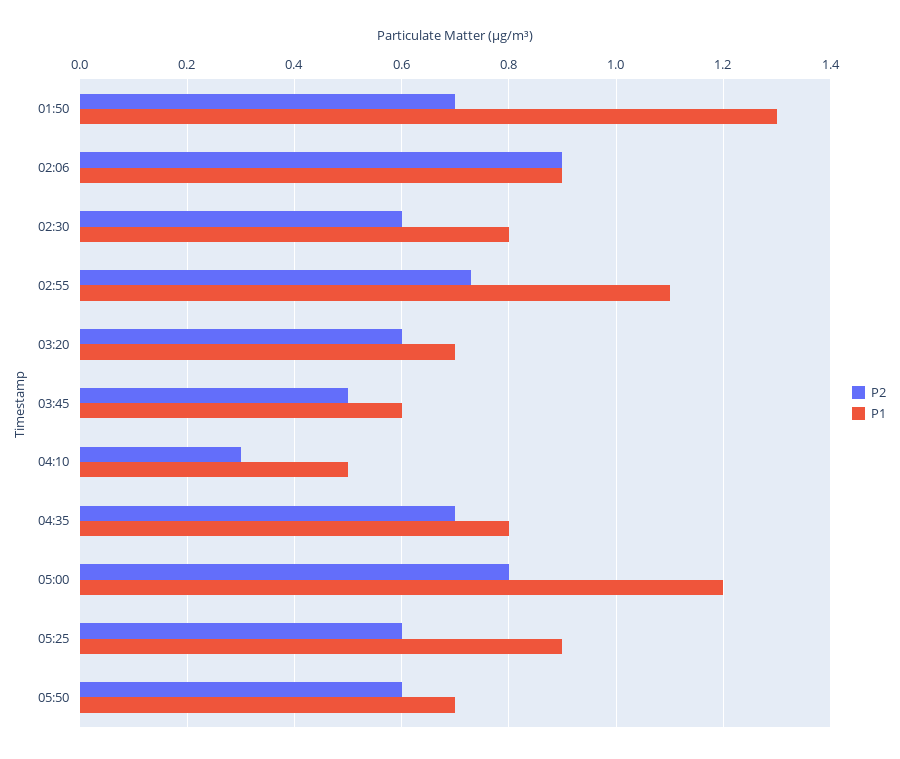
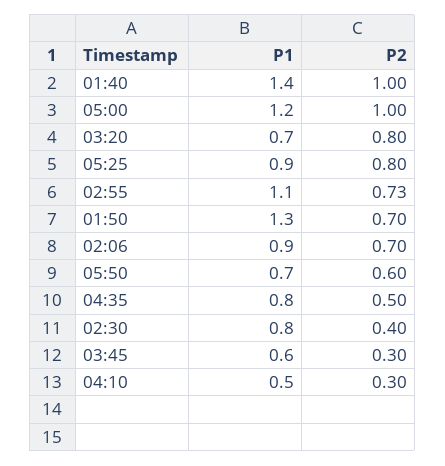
  {
    "P2": {
      "01:50": 0.7,
-     "02:06": 0.9,
+     "02:06": 0.7,
-     "02:30": 0.6,
+     "02:30": 0.4,
      "02:55": 0.73,
-     "03:20": 0.6,
+     "03:20": 0.8,
-     "03:45": 0.5,
+     "03:45": 0.3,
      "04:10": 0.3,
-     "04:35": 0.7,
+     "04:35": 0.5,
-     "05:00": 0.8,
+     "05:00": 1,
-     "05:25": 0.6,
+     "05:25": 0.8,
-     "05:50": 0.6
+     "05:50": 0.6,
+     "01:40": 1
    },
    "P1": {
      "01:50": 1.3,
      "02:06": 0.9,
      "02:30": 0.8,
      "02:55": 1.1,
      "03:20": 0.7,
      "03:45": 0.6,
      "04:10": 0.5,
      "04:35": 0.8,
      "05:00": 1.2,
      "05:25": 0.9,
-     "05:50": 0.7
+     "05:50": 0.7,
+     "01:40": 1.4
    }
  }

